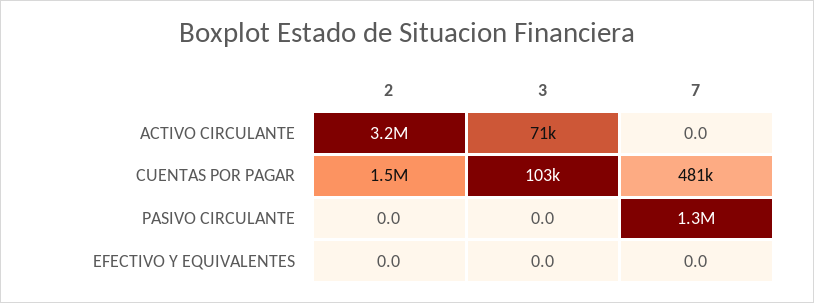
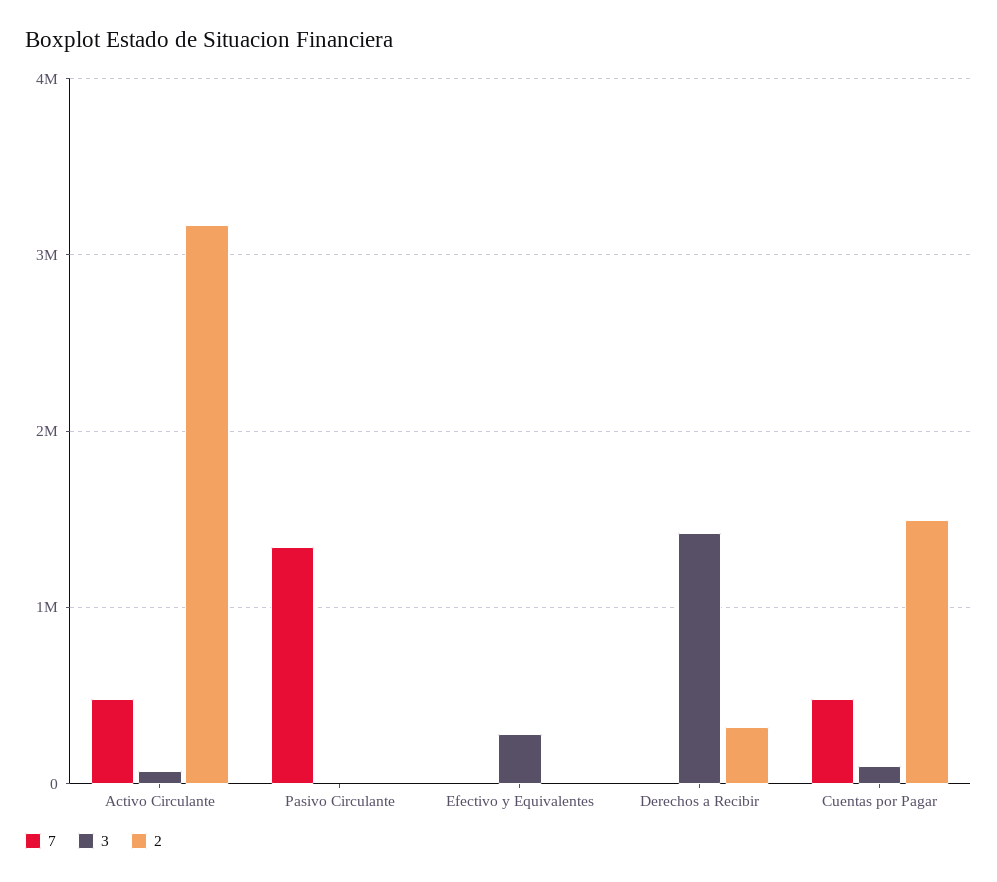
  {
    "2": {
      "ACTIVO CIRCULANTE": 3200000,
      "CUENTAS POR PAGAR": 1500000,
      "PASIVO CIRCULANTE": 0,
-     "EFECTIVO Y EQUIVALENTES": 0
+     "EFECTIVO Y EQUIVALENTES": 0,
+     "Derechos a Recibir": 300000
    },
    "3": {
      "ACTIVO CIRCULANTE": 71000,
      "CUENTAS POR PAGAR": 103000,
      "PASIVO CIRCULANTE": 0,
-     "EFECTIVO Y EQUIVALENTES": 0
+     "EFECTIVO Y EQUIVALENTES": 300000,
+     "Derechos a Recibir": 1400000
    },
    "7": {
-     "ACTIVO CIRCULANTE": 0,
+     "ACTIVO CIRCULANTE": 500000,
      "CUENTAS POR PAGAR": 481000,
      "PASIVO CIRCULANTE": 1300000,
-     "EFECTIVO Y EQUIVALENTES": 0
+     "EFECTIVO Y EQUIVALENTES": 0,
+     "Derechos a Recibir": 0
    }
  }

